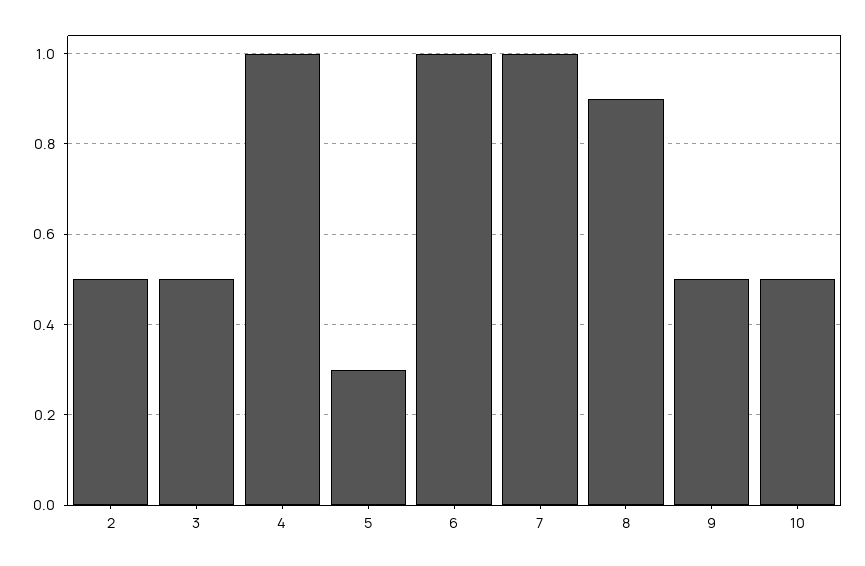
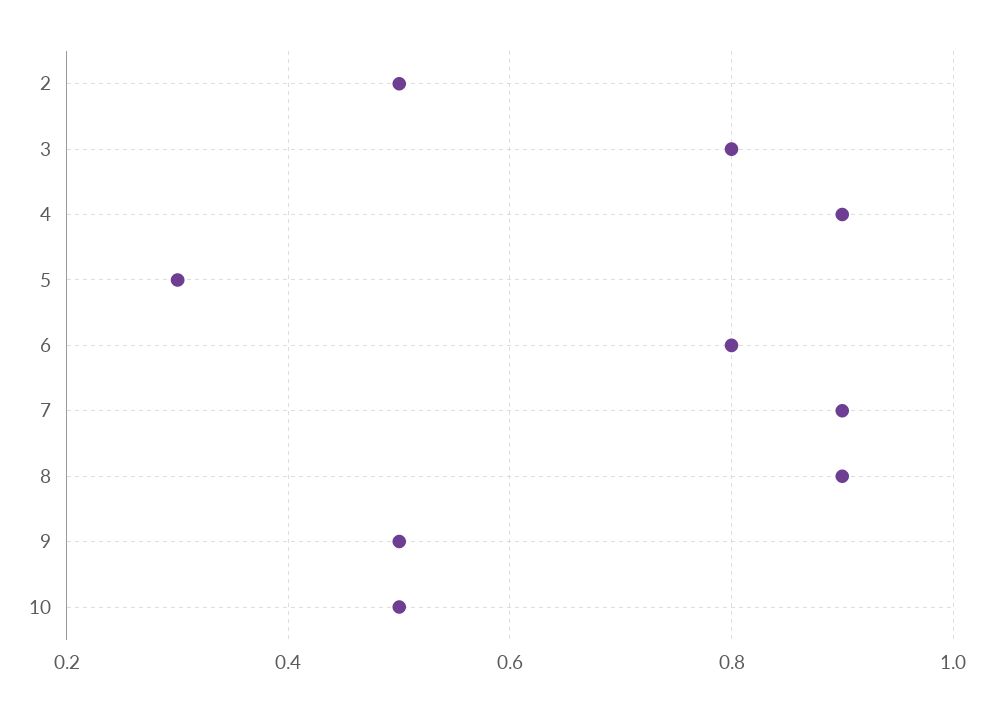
  {
    "2": 0.5,
-   "3": 0.5,
+   "3": 0.8,
-   "4": 1,
+   "4": 0.9,
    "5": 0.3,
-   "6": 1,
+   "6": 0.8,
-   "7": 1,
+   "7": 0.9,
    "8": 0.9,
    "9": 0.5,
    "10": 0.5
  }

